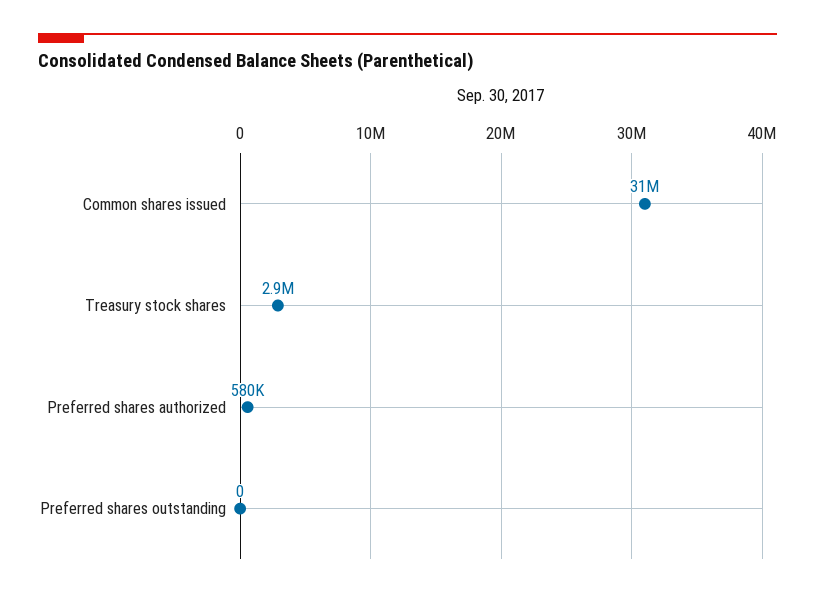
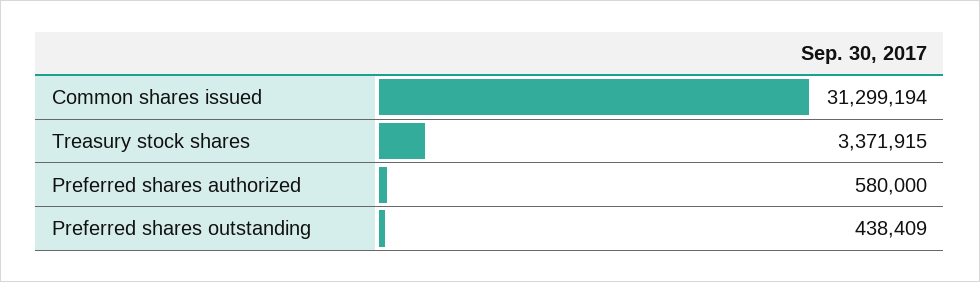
  {
    "Common shares issued": 31299194,
-   "Treasury stock shares": 2900000,
+   "Treasury stock shares": 3371915,
    "Preferred shares authorized": 580000,
-   "Preferred shares outstanding": 0
+   "Preferred shares outstanding": 438409
  }

